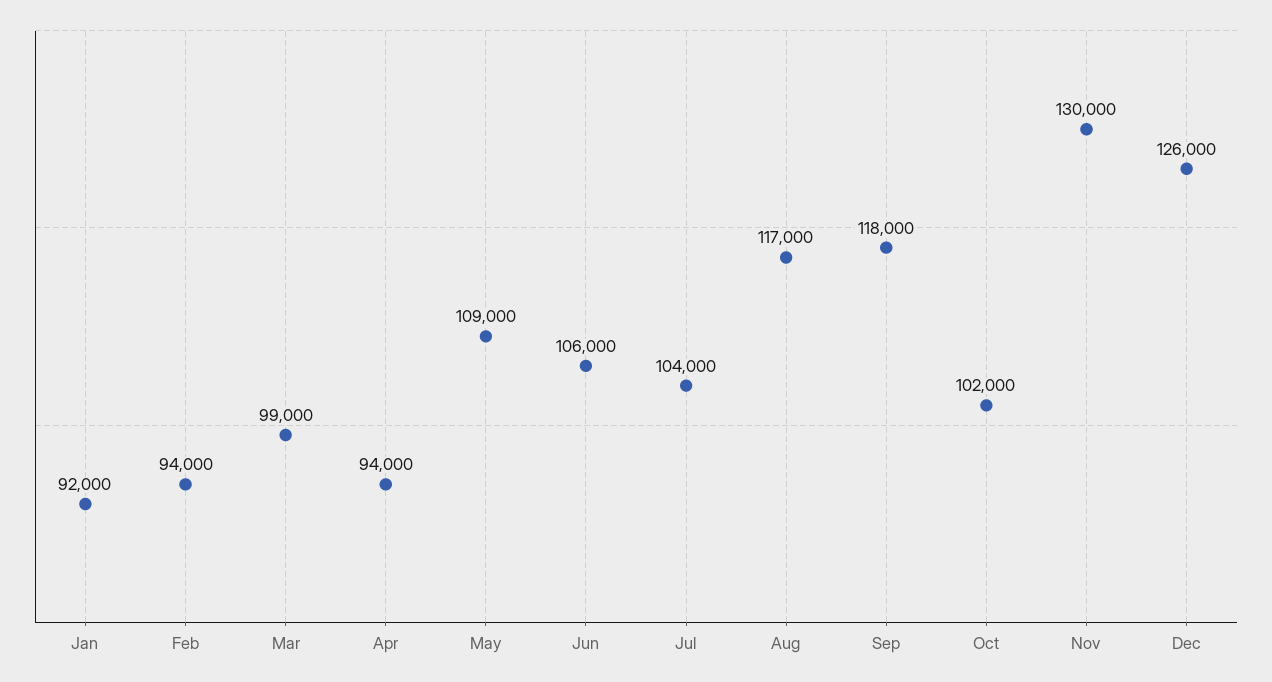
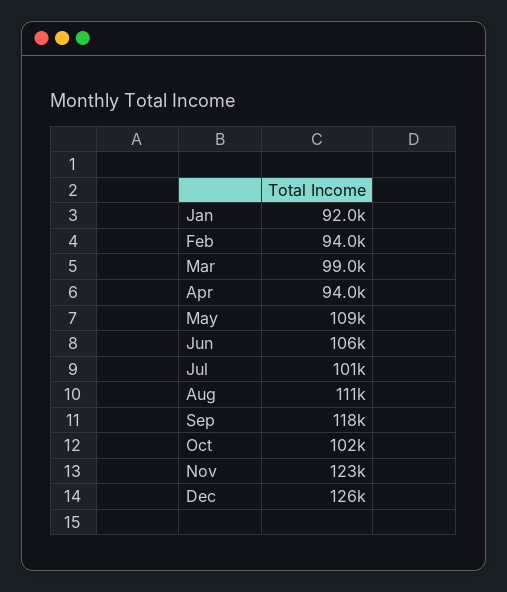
  {
    "Jan": 92000,
    "Feb": 94000,
    "Mar": 99000,
    "Apr": 94000,
    "May": 109000,
    "Jun": 106000,
-   "Jul": 104000,
+   "Jul": 101000,
-   "Aug": 117000,
+   "Aug": 111000,
    "Sep": 118000,
    "Oct": 102000,
-   "Nov": 130000,
+   "Nov": 123000,
    "Dec": 126000
  }

